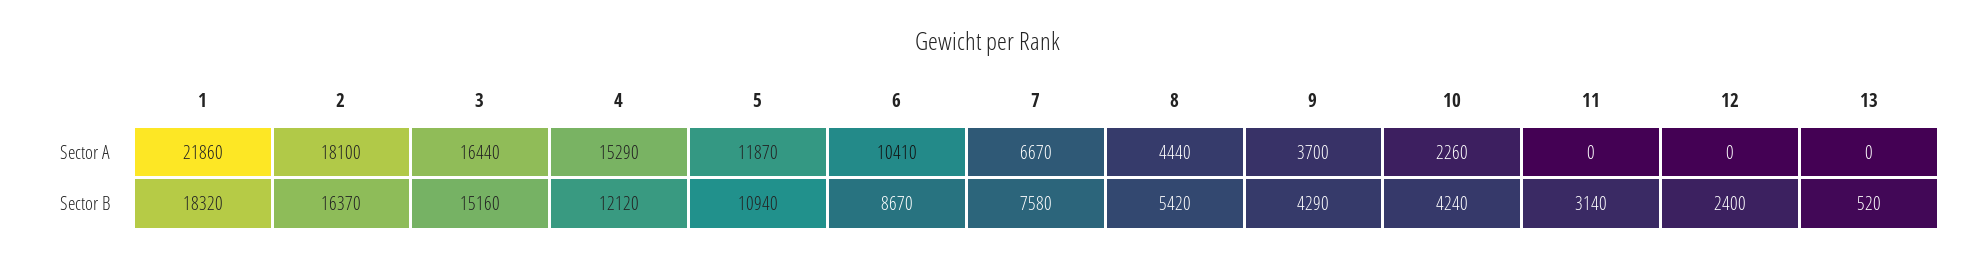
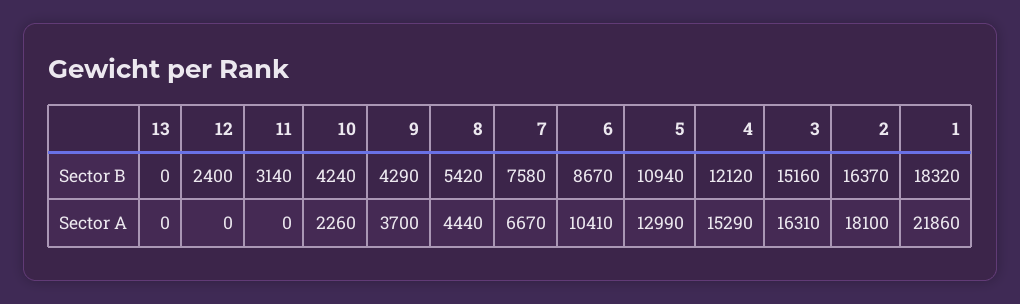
  {
    "1": {
      "Sector A": 21860,
      "Sector B": 18320
    },
    "2": {
      "Sector A": 18100,
      "Sector B": 16370
    },
    "3": {
-     "Sector A": 16440,
+     "Sector A": 16310,
      "Sector B": 15160
    },
    "4": {
      "Sector A": 15290,
      "Sector B": 12120
    },
    "5": {
-     "Sector A": 11870,
+     "Sector A": 12990,
      "Sector B": 10940
    },
    "6": {
      "Sector A": 10410,
      "Sector B": 8670
    },
    "7": {
      "Sector A": 6670,
      "Sector B": 7580
    },
    "8": {
      "Sector A": 4440,
      "Sector B": 5420
    },
    "9": {
      "Sector A": 3700,
      "Sector B": 4290
    },
    "10": {
      "Sector A": 2260,
      "Sector B": 4240
    },
    "11": {
      "Sector A": 0,
      "Sector B": 3140
    },
    "12": {
      "Sector A": 0,
      "Sector B": 2400
    },
    "13": {
      "Sector A": 0,
-     "Sector B": 520
+     "Sector B": 0
    }
  }

